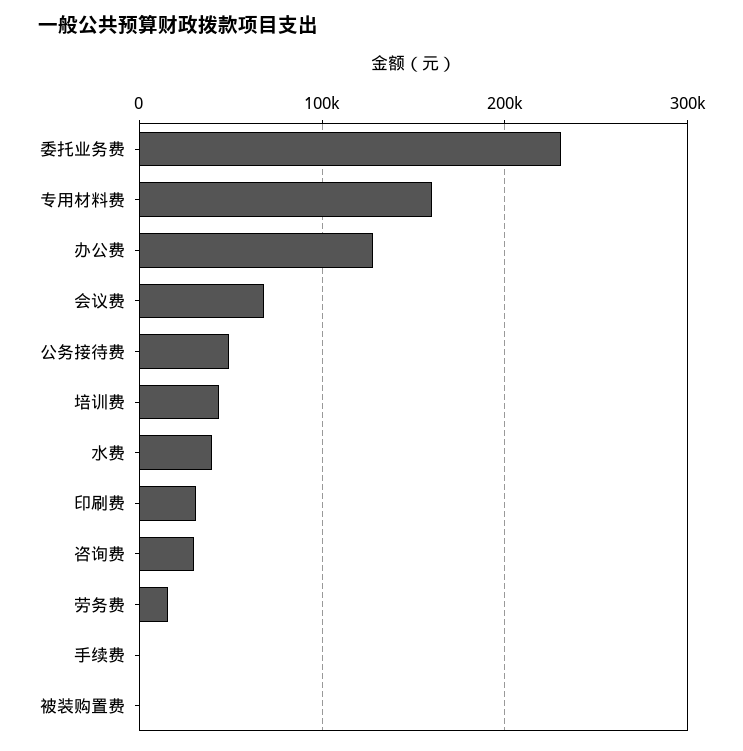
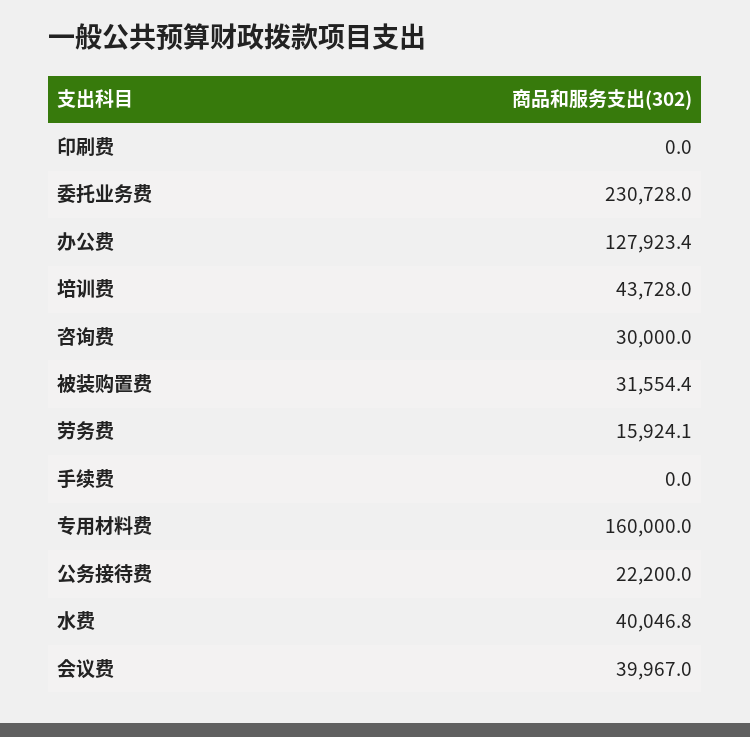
  {
    "委托业务费": 230728,
    "专用材料费": 160000,
    "办公费": 127923.4,
-   "会议费": 70000,
+   "会议费": 39967,
-   "公务接待费": 50000,
+   "公务接待费": 22200,
    "培训费": 43728,
    "水费": 40046.8,
-   "印刷费": 30000,
+   "印刷费": 0,
    "咨询费": 30000,
    "劳务费": 15924.1,
    "手续费": 0,
-   "被装购置费": 0
+   "被装购置费": 31554.4
  }

